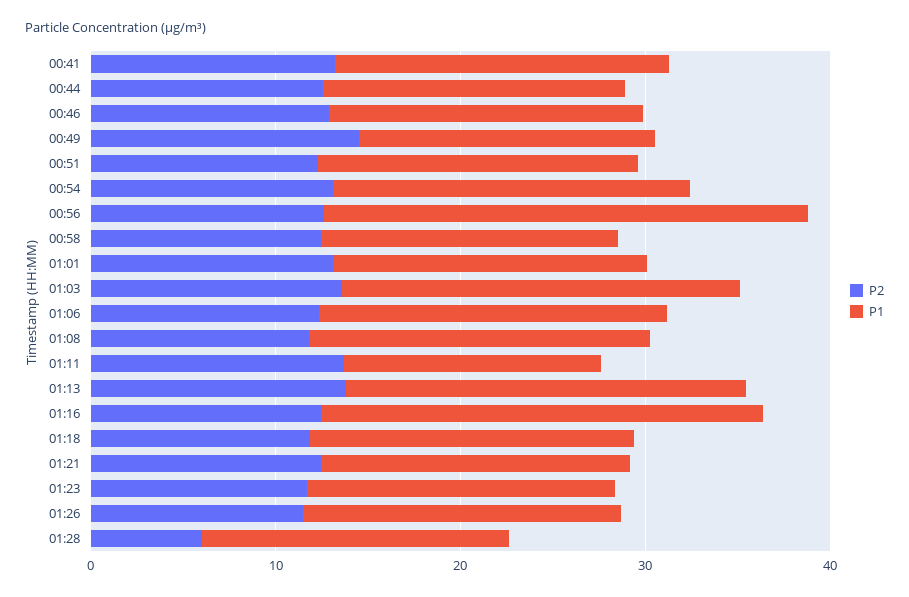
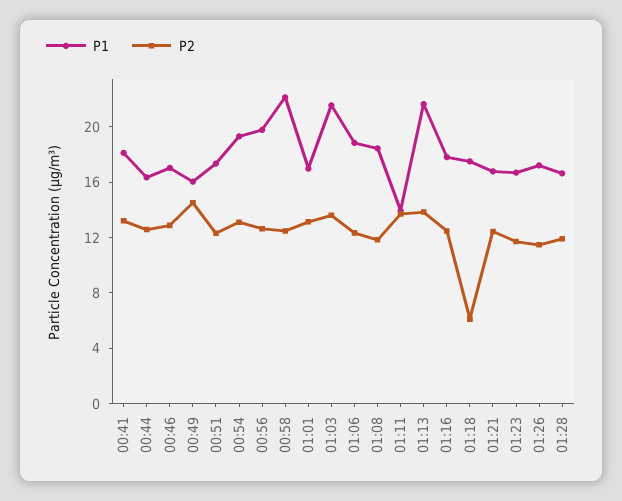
  {
    "P2": {
      "00:41": 13,
      "00:44": 13,
      "00:46": 13,
      "00:49": 15,
      "00:51": 12,
      "00:54": 13,
      "00:56": 13,
      "00:58": 12,
      "01:01": 13,
      "01:03": 14,
      "01:06": 12,
      "01:08": 12,
      "01:11": 14,
      "01:13": 14,
      "01:16": 12,
-     "01:18": 12,
+     "01:18": 6,
      "01:21": 12,
      "01:23": 12,
      "01:26": 11,
-     "01:28": 6
+     "01:28": 12
    },
    "P1": {
      "00:41": 18,
      "00:44": 16,
      "00:46": 17,
      "00:49": 16,
      "00:51": 17,
      "00:54": 19,
-     "00:56": 26,
+     "00:56": 20,
-     "00:58": 16,
+     "00:58": 22,
      "01:01": 17,
      "01:03": 22,
      "01:06": 19,
      "01:08": 18,
      "01:11": 14,
      "01:13": 22,
-     "01:16": 24,
+     "01:16": 18,
      "01:18": 18,
      "01:21": 17,
      "01:23": 17,
      "01:26": 17,
      "01:28": 17
    }
  }

